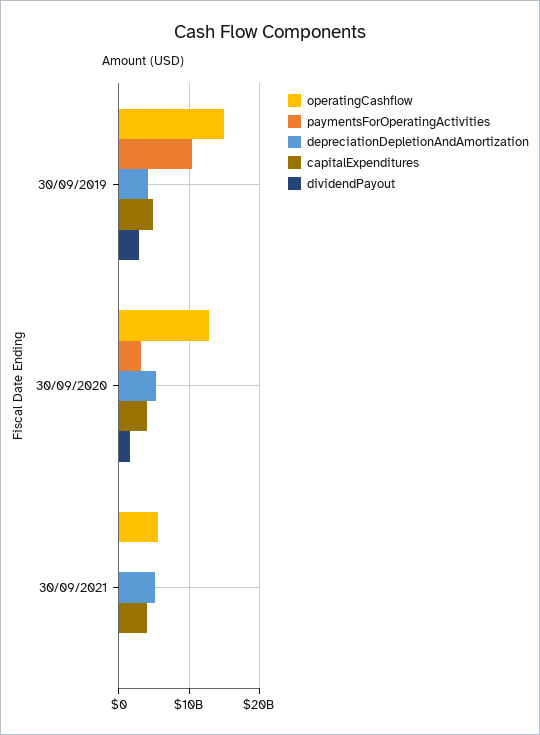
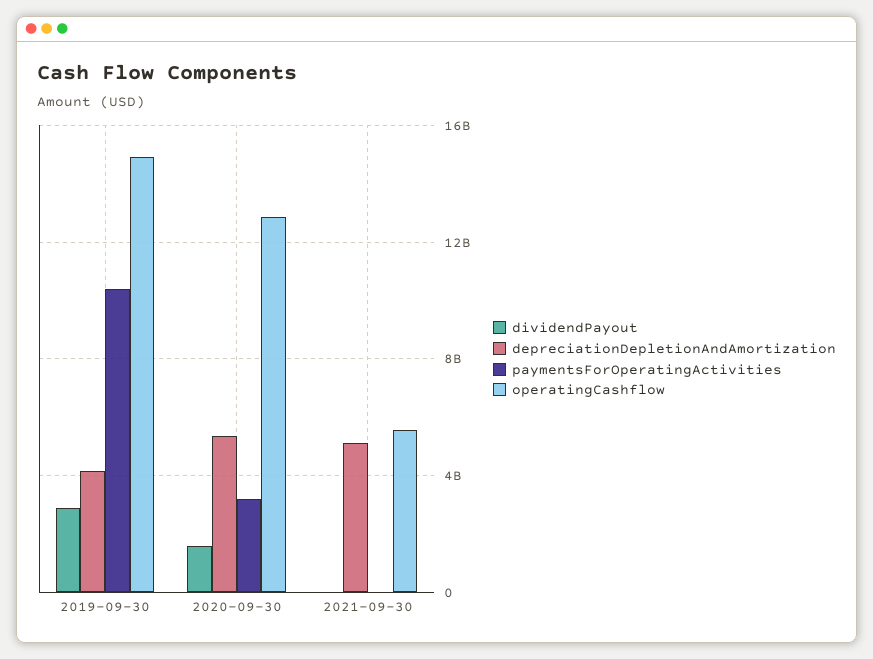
  {
    "operatingCashflow": {
      "30/09/2019": 15000000000,
      "30/09/2020": 13000000000,
      "30/09/2021": 5500000000
    },
    "paymentsForOperatingActivities": {
      "30/09/2019": 10500000000,
      "30/09/2020": 3000000000,
      "30/09/2021": 0
    },
    "depreciationDepletionAndAmortization": {
      "30/09/2019": 4000000000,
      "30/09/2020": 5500000000,
      "30/09/2021": 5000000000
    },
-   "capitalExpenditures": {
-     "30/09/2019": 5000000000,
-     "30/09/2020": 4000000000,
-     "30/09/2021": 4000000000
-   },
    "dividendPayout": {
      "30/09/2019": 3000000000,
      "30/09/2020": 1500000000,
      "30/09/2021": 0
    }
  }

